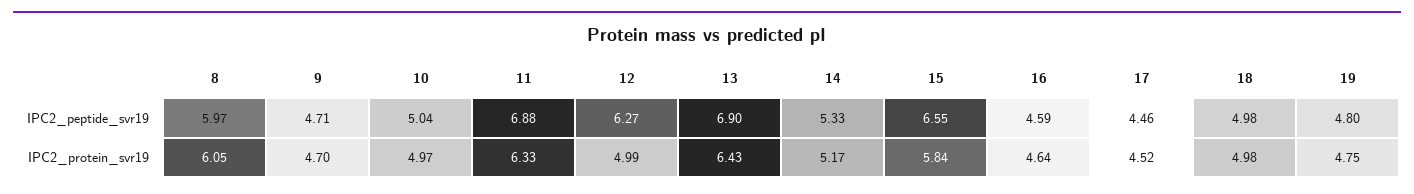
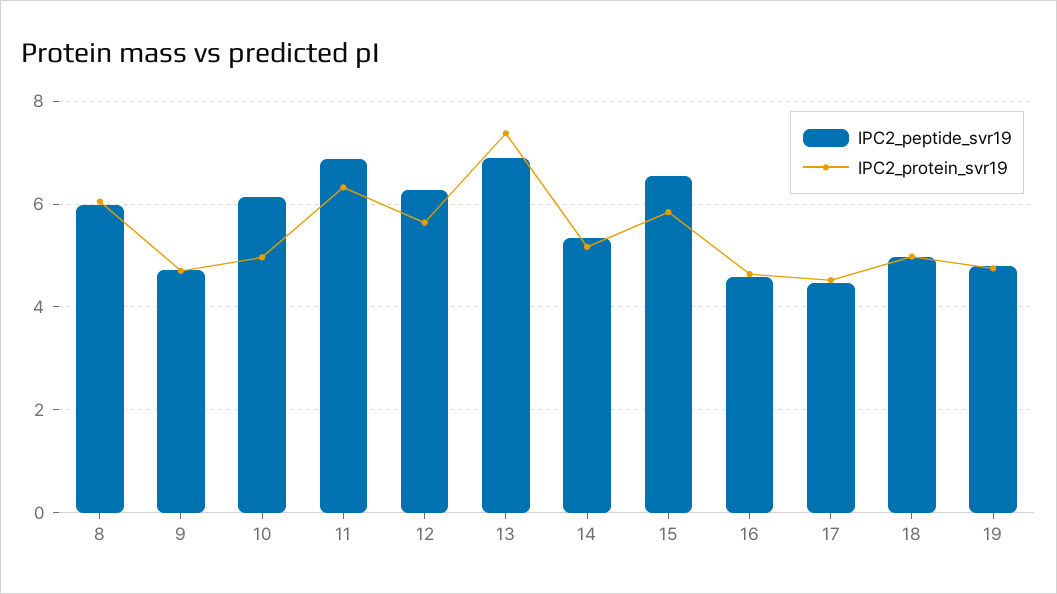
  {
    "IPC2_peptide_svr19": {
      "8": 5.97,
      "9": 4.71,
-     "10": 5.04,
+     "10": 6.2,
      "11": 6.88,
      "12": 6.27,
      "13": 6.9,
      "14": 5.33,
      "15": 6.55,
      "16": 4.59,
      "17": 4.46,
      "18": 4.98,
      "19": 4.8
    },
    "IPC2_protein_svr19": {
      "8": 6.05,
      "9": 4.7,
      "10": 4.97,
      "11": 6.33,
-     "12": 4.99,
+     "12": 5.6,
-     "13": 6.43,
+     "13": 7.4,
      "14": 5.17,
      "15": 5.84,
      "16": 4.64,
      "17": 4.52,
      "18": 4.98,
      "19": 4.75
    }
  }

